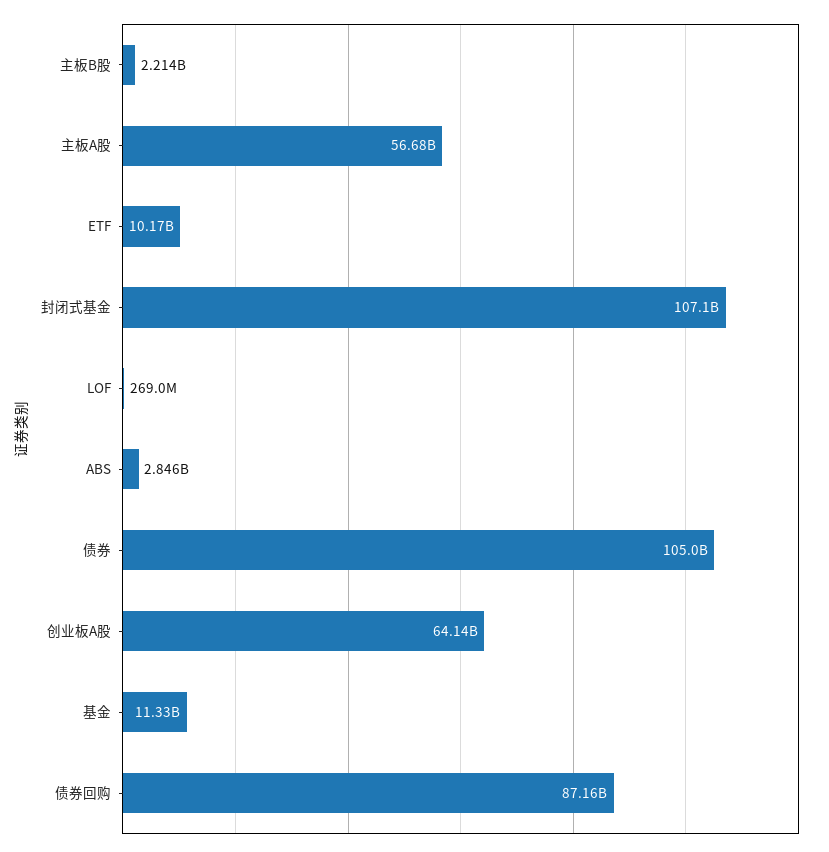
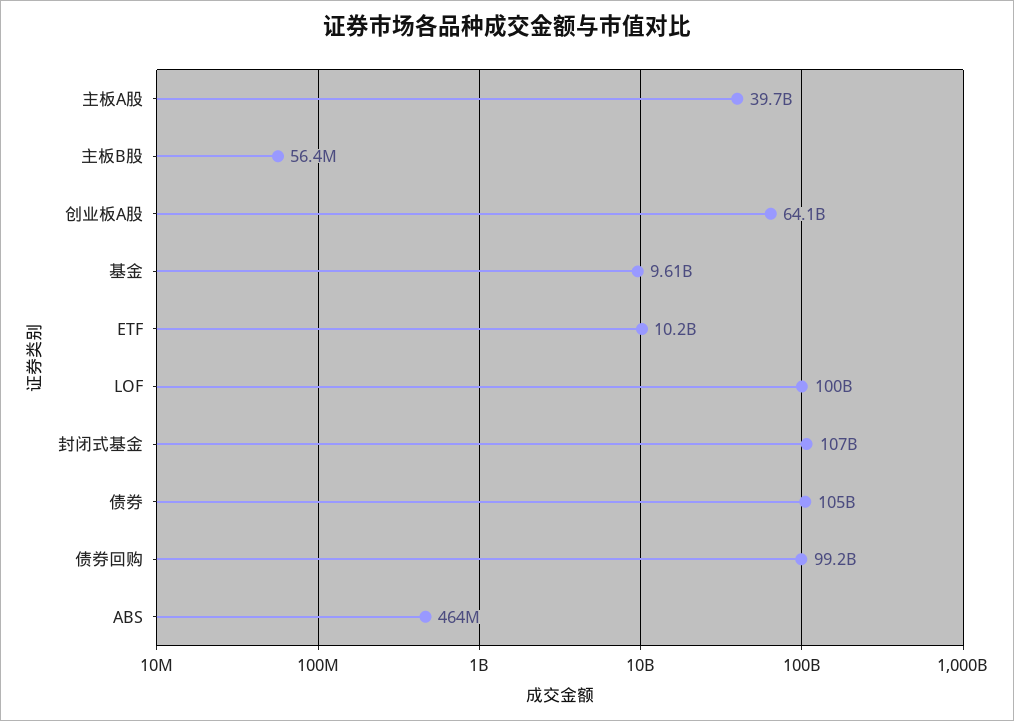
  {
-   "主板B股": 2214000000,
+   "主板B股": 56400000,
-   "主板A股": 56680000000,
+   "主板A股": 39700000000,
    "ETF": 10170000000,
    "封闭式基金": 107100000000,
-   "LOF": 269000000,
+   "LOF": 100000000000,
-   "ABS": 2846000000,
+   "ABS": 464000000,
    "债券": 105000000000,
    "创业板A股": 64140000000,
-   "基金": 11330000000,
+   "基金": 9610000000,
-   "债券回购": 87160000000
+   "债券回购": 99200000000
  }

